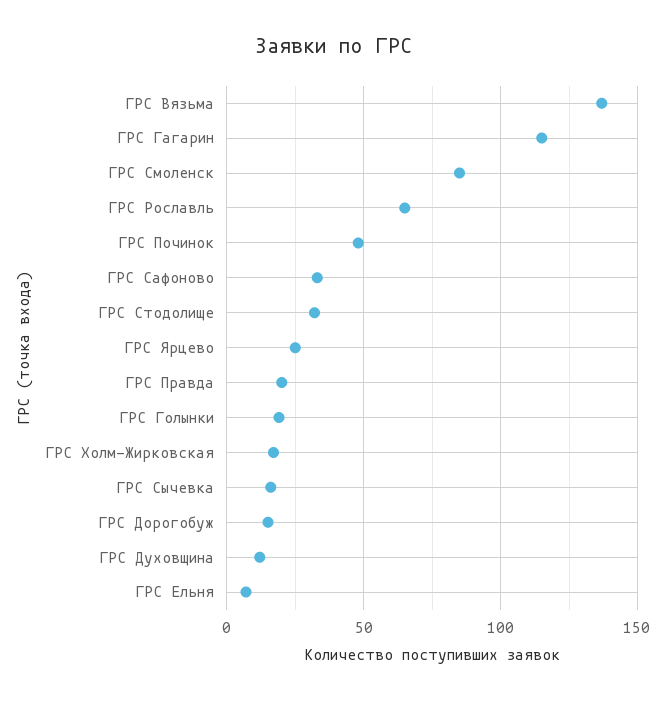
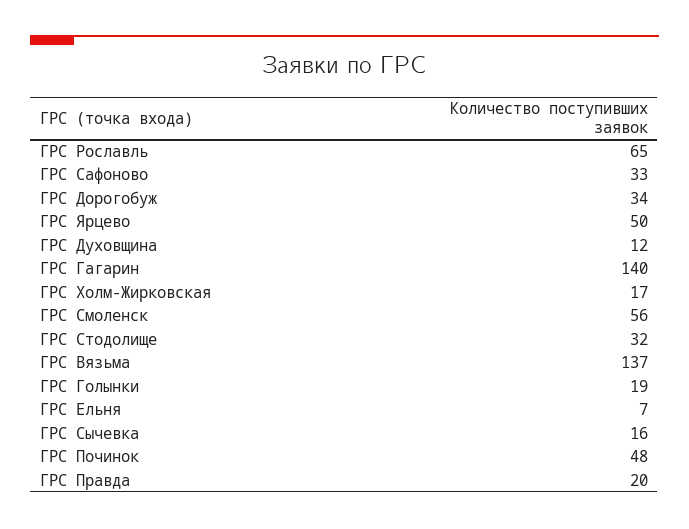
  {
    "ГРС Вязьма": 137,
-   "ГРС Гагарин": 115,
+   "ГРС Гагарин": 140,
-   "ГРС Смоленск": 85,
+   "ГРС Смоленск": 56,
    "ГРС Рославль": 65,
    "ГРС Починок": 48,
    "ГРС Сафоново": 33,
    "ГРС Стодолище": 32,
-   "ГРС Ярцево": 25,
+   "ГРС Ярцево": 50,
    "ГРС Правда": 20,
    "ГРС Голынки": 19,
    "ГРС Холм-Жирковская": 17,
    "ГРС Сычевка": 16,
-   "ГРС Дорогобуж": 15,
+   "ГРС Дорогобуж": 34,
    "ГРС Духовщина": 12,
    "ГРС Ельня": 7
  }

